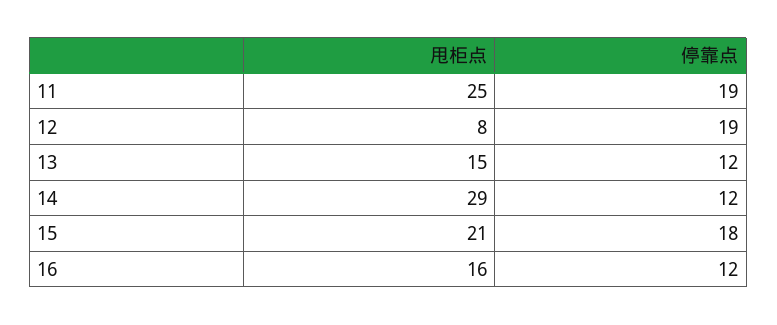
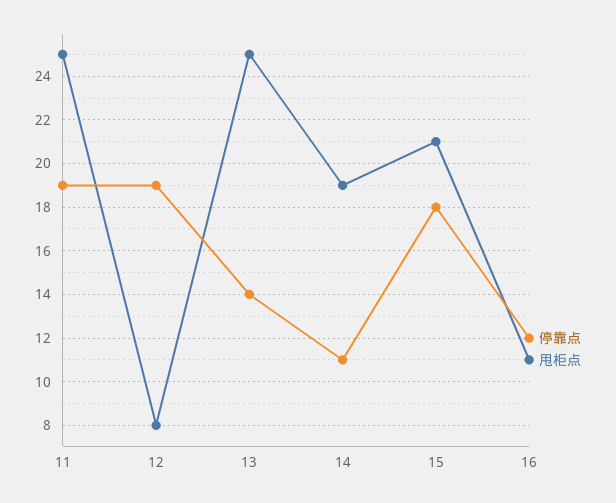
  {
    "甩柜点": {
      "11": 25,
      "12": 8,
-     "13": 15,
+     "13": 25,
-     "14": 29,
+     "14": 19,
      "15": 21,
-     "16": 16
+     "16": 11
    },
    "停靠点": {
      "11": 19,
      "12": 19,
-     "13": 12,
+     "13": 14,
-     "14": 12,
+     "14": 11,
      "15": 18,
      "16": 12
    }
  }

